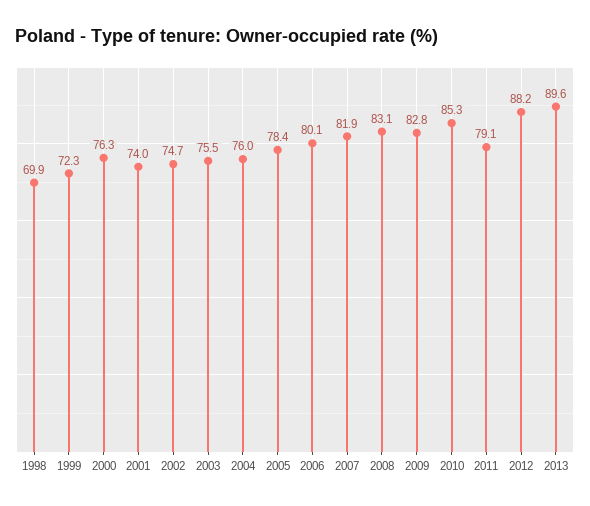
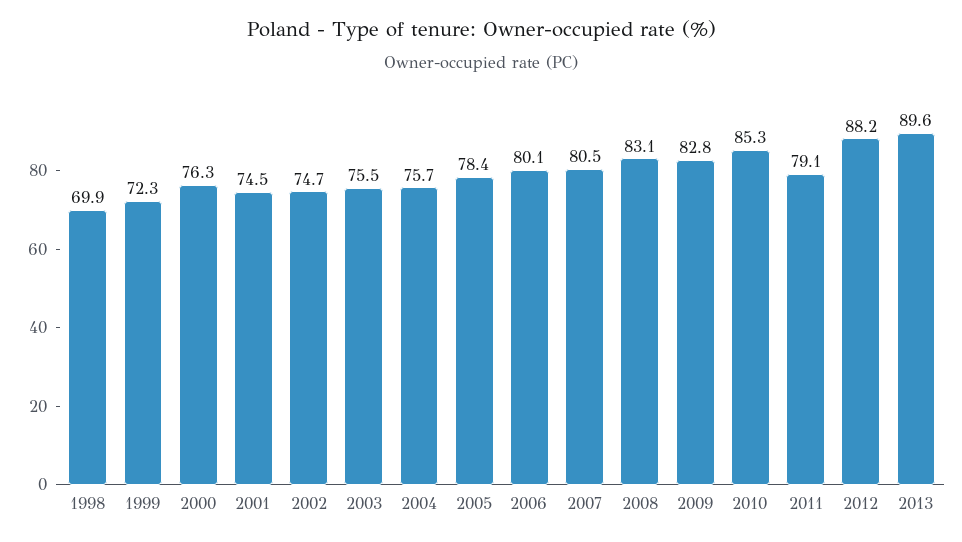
  {
    "1998": 69.9,
    "1999": 72.3,
    "2000": 76.3,
-   "2001": 74,
+   "2001": 74.5,
    "2002": 74.7,
    "2003": 75.5,
-   "2004": 76,
+   "2004": 75.7,
    "2005": 78.4,
    "2006": 80.1,
-   "2007": 81.9,
+   "2007": 80.5,
    "2008": 83.1,
    "2009": 82.8,
    "2010": 85.3,
    "2011": 79.1,
    "2012": 88.2,
    "2013": 89.6
  }

